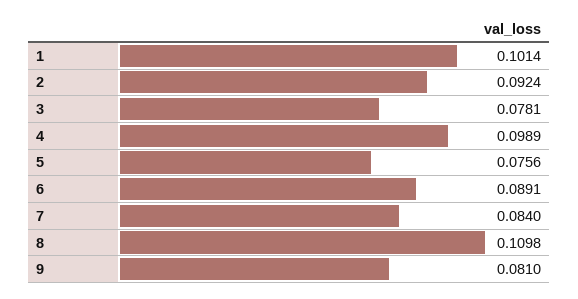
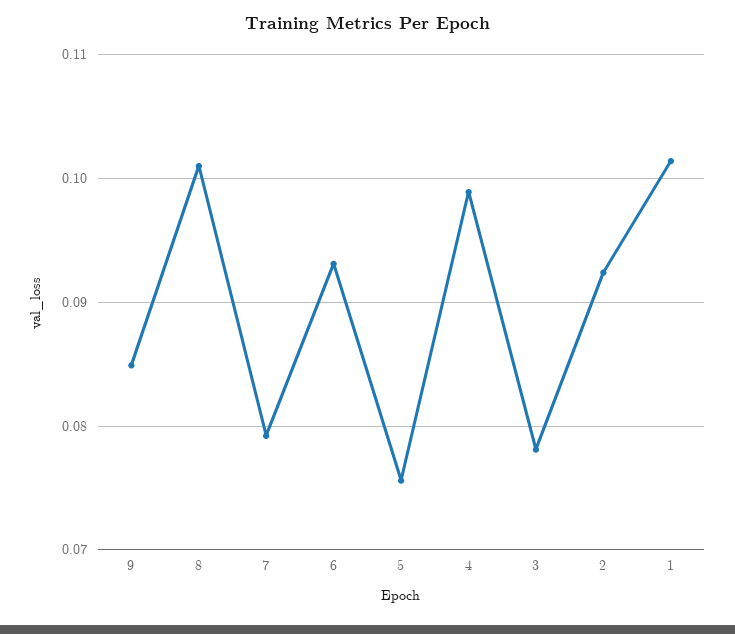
  {
    "1": 0.1014,
    "2": 0.0924,
    "3": 0.0781,
    "4": 0.0989,
    "5": 0.0756,
-   "6": 0.0891,
+   "6": 0.093,
-   "7": 0.084,
+   "7": 0.079,
-   "8": 0.1098,
+   "8": 0.101,
-   "9": 0.081
+   "9": 0.085
  }

